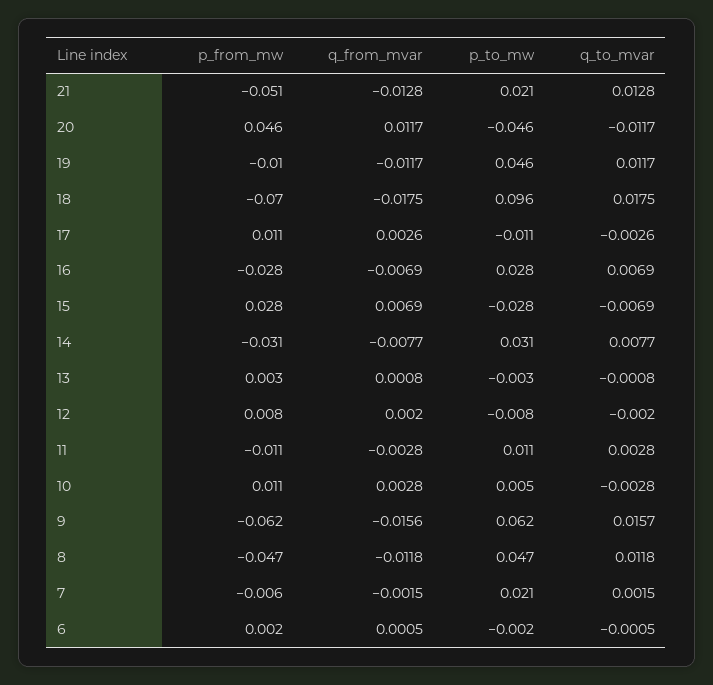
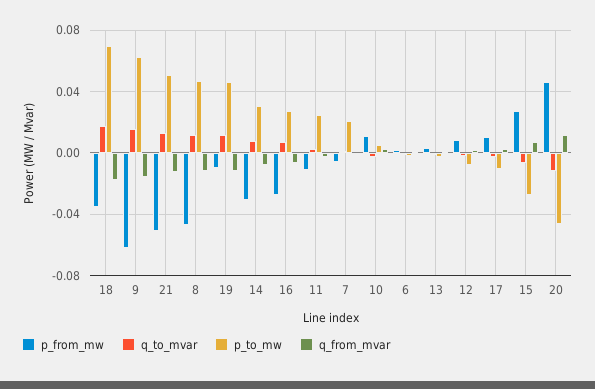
  {
    "p_from_mw": {
      "21": -0.051,
      "20": 0.046,
      "19": -0.01,
-     "18": -0.07,
+     "18": -0.035,
      "17": 0.011,
      "16": -0.028,
      "15": 0.028,
      "14": -0.031,
      "13": 0.003,
      "12": 0.008,
      "11": -0.011,
      "10": 0.011,
      "9": -0.062,
      "8": -0.047,
      "7": -0.006,
      "6": 0.002
    },
    "q_from_mvar": {
      "21": -0.0128,
      "20": 0.0117,
      "19": -0.0117,
      "18": -0.0175,
      "17": 0.0026,
      "16": -0.0069,
      "15": 0.0069,
      "14": -0.0077,
      "13": 0.0008,
      "12": 0.002,
      "11": -0.0028,
      "10": 0.0028,
      "9": -0.0156,
      "8": -0.0118,
      "7": -0.0015,
      "6": 0.0005
    },
    "p_to_mw": {
-     "21": 0.021,
+     "21": 0.05,
      "20": -0.046,
      "19": 0.046,
-     "18": 0.096,
+     "18": 0.07,
      "17": -0.011,
      "16": 0.028,
      "15": -0.028,
      "14": 0.031,
      "13": -0.003,
      "12": -0.008,
-     "11": 0.011,
+     "11": 0.025,
      "10": 0.005,
      "9": 0.062,
      "8": 0.047,
      "7": 0.021,
      "6": -0.002
    },
    "q_to_mvar": {
      "21": 0.0128,
      "20": -0.0117,
      "19": 0.0117,
      "18": 0.0175,
      "17": -0.0026,
      "16": 0.0069,
      "15": -0.0069,
      "14": 0.0077,
      "13": -0.0008,
      "12": -0.002,
      "11": 0.0028,
      "10": -0.0028,
      "9": 0.0157,
      "8": 0.0118,
      "7": 0.0015,
      "6": -0.0005
    }
  }

